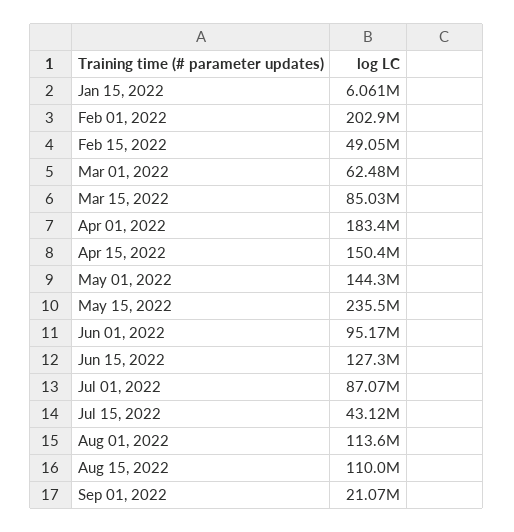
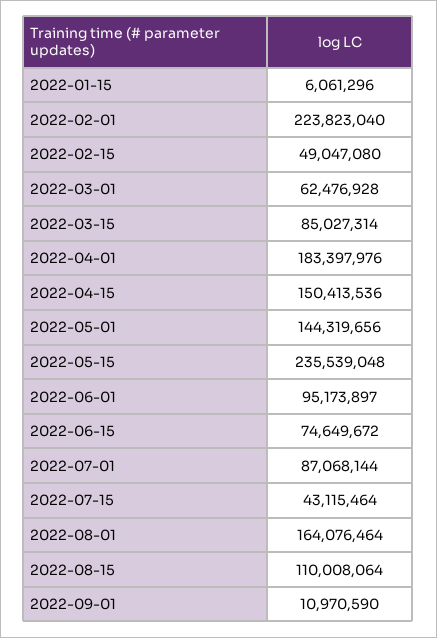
  {
    "Jan 15, 2022": 6061296,
-   "Feb 01, 2022": 202900000,
+   "Feb 01, 2022": 223823040,
    "Feb 15, 2022": 49047080,
    "Mar 01, 2022": 62476928,
    "Mar 15, 2022": 85027314,
    "Apr 01, 2022": 183397976,
    "Apr 15, 2022": 150413536,
    "May 01, 2022": 144319656,
    "May 15, 2022": 235539048,
    "Jun 01, 2022": 95173897,
-   "Jun 15, 2022": 127300000,
+   "Jun 15, 2022": 74649672,
    "Jul 01, 2022": 87068144,
    "Jul 15, 2022": 43115464,
-   "Aug 01, 2022": 113600000,
+   "Aug 01, 2022": 164076464,
    "Aug 15, 2022": 110008064,
-   "Sep 01, 2022": 21070000
+   "Sep 01, 2022": 10970590
  }

